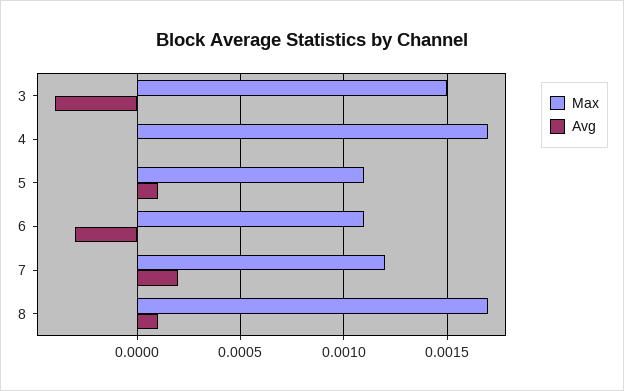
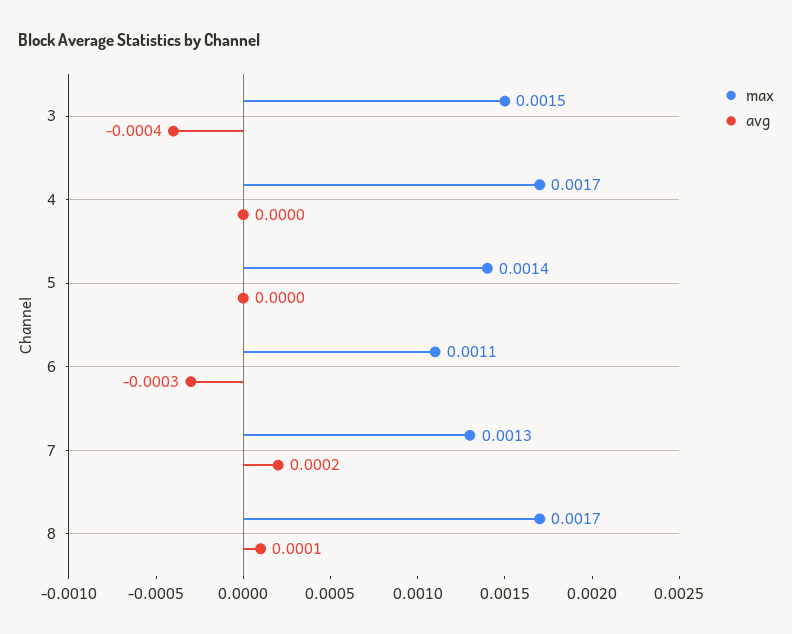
  {
    "Max": {
      "3": 0.0015,
      "4": 0.0017,
-     "5": 0.0011,
+     "5": 0.0014,
      "6": 0.0011,
-     "7": 0.0012,
+     "7": 0.0013,
      "8": 0.0017
    },
    "Avg": {
      "3": -0.0004,
      "4": 0,
-     "5": 0.0001,
+     "5": 0,
      "6": -0.0003,
      "7": 0.0002,
      "8": 0.0001
    }
  }

